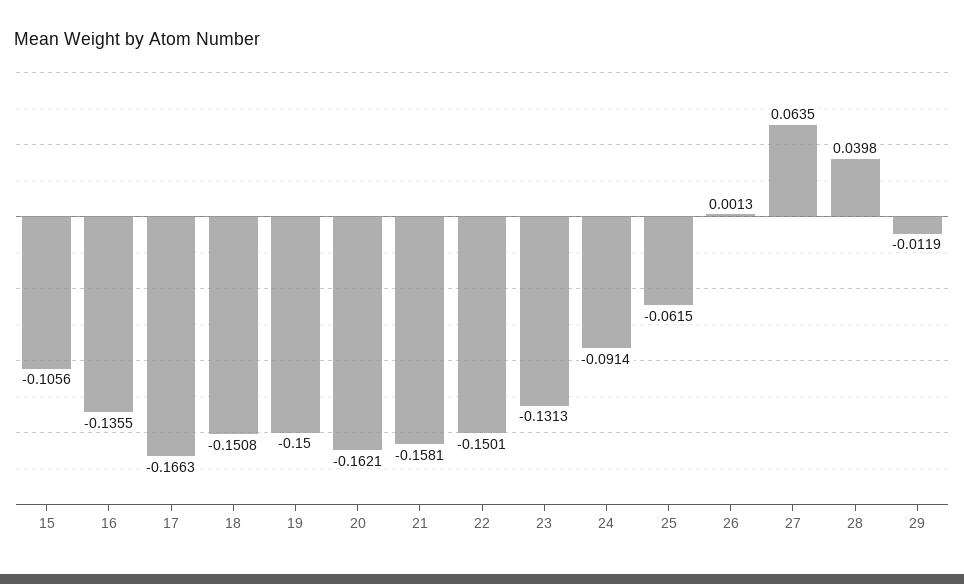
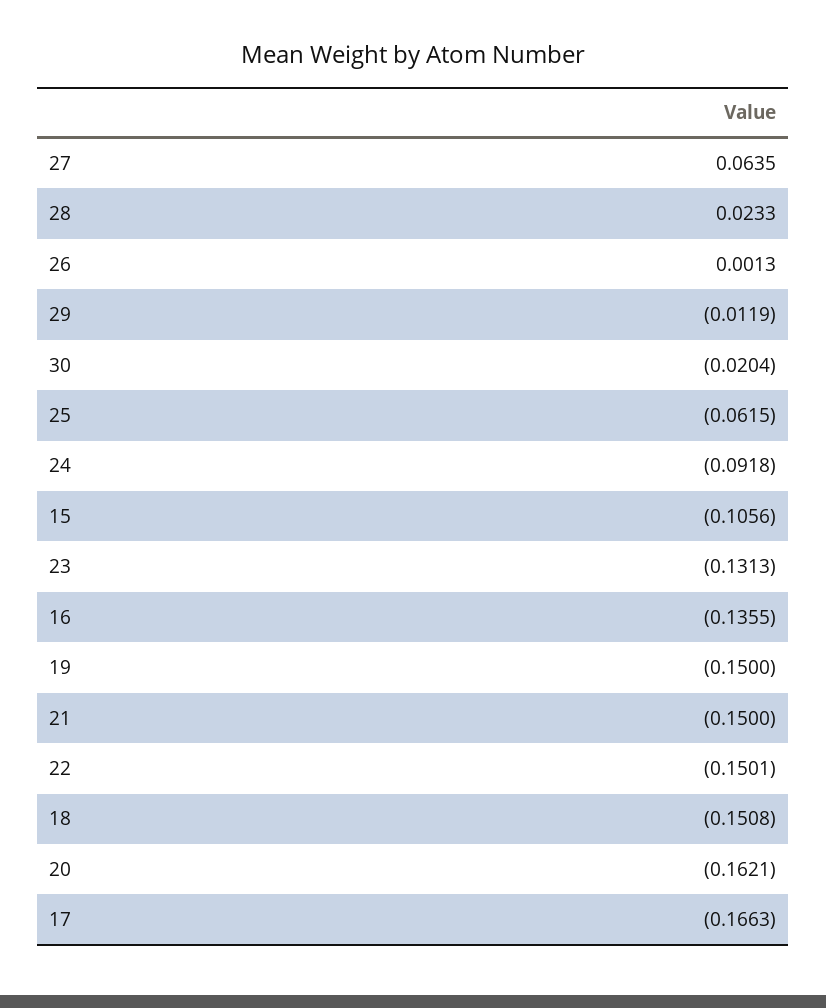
  {
    "15": -0.1056,
    "16": -0.1355,
    "17": -0.1663,
    "18": -0.1508,
    "19": -0.15,
    "20": -0.1621,
-   "21": -0.1581,
+   "21": -0.15,
    "22": -0.1501,
    "23": -0.1313,
-   "24": -0.0914,
+   "24": -0.0918,
    "25": -0.0615,
    "26": 0.0013,
    "27": 0.0635,
-   "28": 0.0398,
+   "28": 0.0233,
-   "29": -0.0119
+   "29": -0.0119,
+   "30": -0.0204
  }

